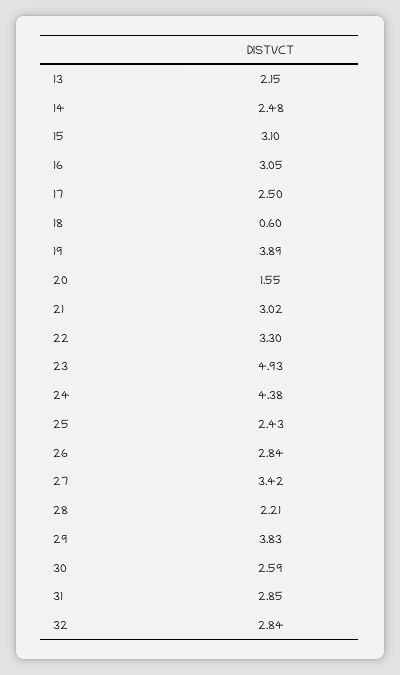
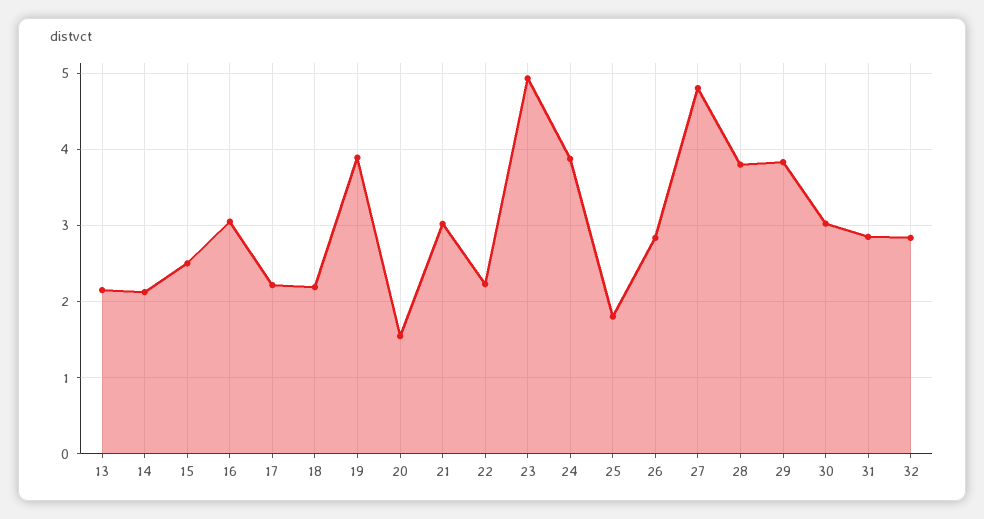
  {
    "13": 2.15,
-   "14": 2.48,
+   "14": 2.1,
-   "15": 3.1,
+   "15": 2.5,
    "16": 3.05,
-   "17": 2.5,
+   "17": 2.2,
-   "18": 0.6,
+   "18": 2.2,
    "19": 3.89,
    "20": 1.55,
    "21": 3.02,
-   "22": 3.3,
+   "22": 2.2,
    "23": 4.93,
-   "24": 4.38,
+   "24": 3.9,
-   "25": 2.43,
+   "25": 1.8,
    "26": 2.84,
-   "27": 3.42,
+   "27": 4.8,
-   "28": 2.21,
+   "28": 3.8,
    "29": 3.83,
-   "30": 2.59,
+   "30": 3,
    "31": 2.85,
    "32": 2.84
  }

